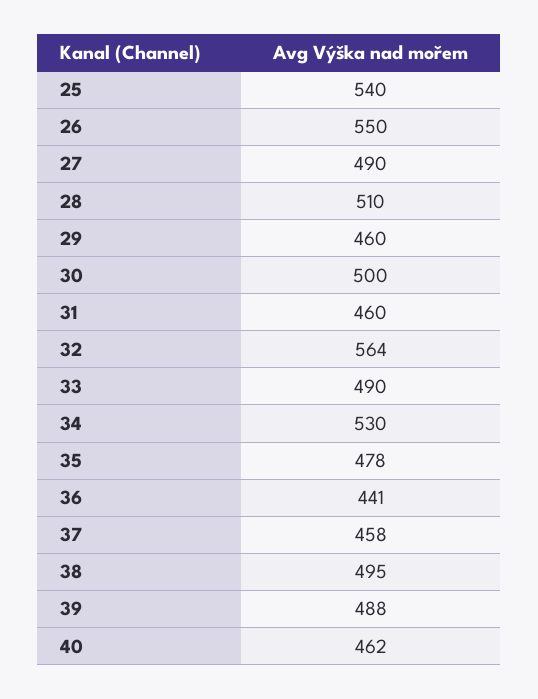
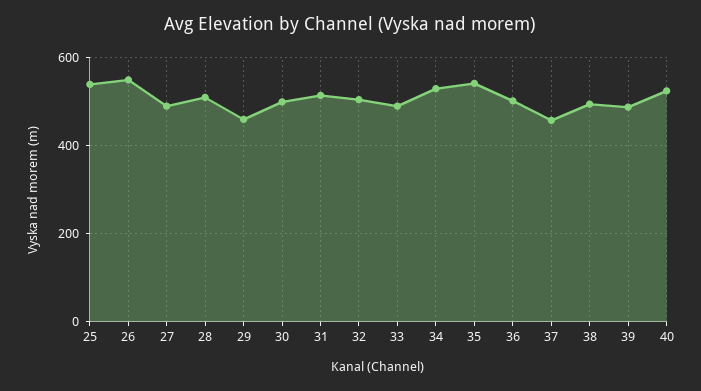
  {
    "25": 540,
    "26": 550,
    "27": 490,
    "28": 510,
    "29": 460,
    "30": 500,
-   "31": 460,
+   "31": 520,
-   "32": 564,
+   "32": 500,
    "33": 490,
    "34": 530,
-   "35": 478,
+   "35": 540,
-   "36": 441,
+   "36": 500,
    "37": 458,
    "38": 495,
    "39": 488,
-   "40": 462
+   "40": 520
  }

